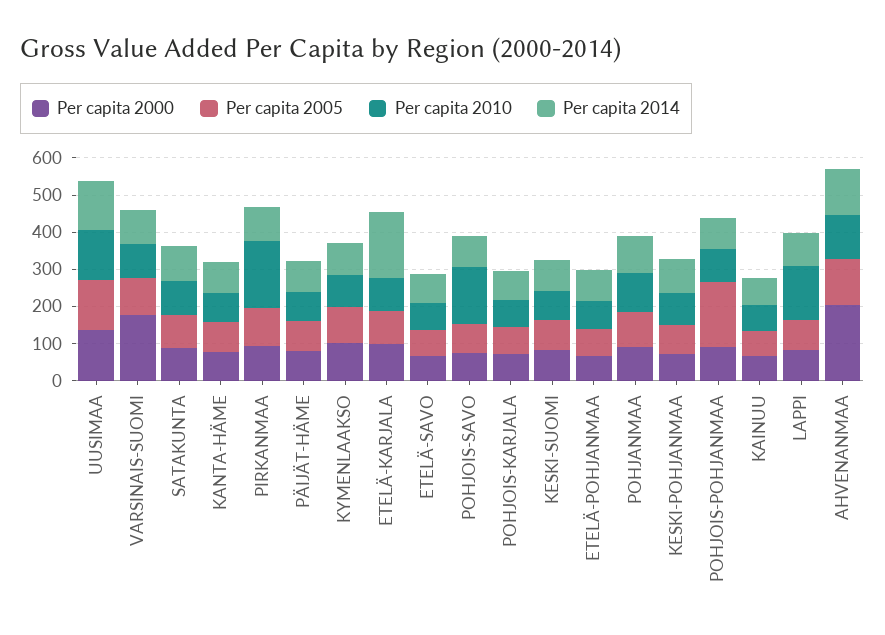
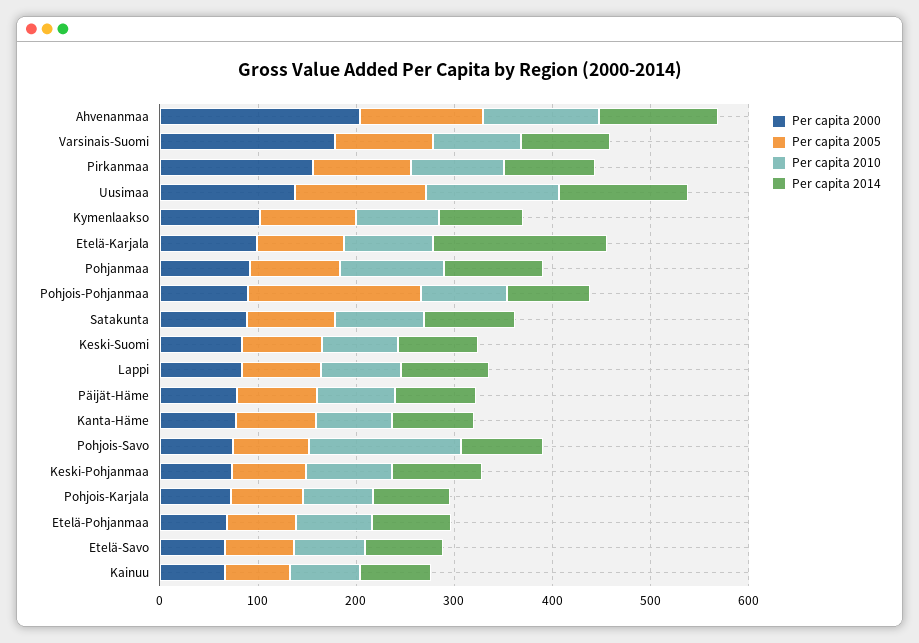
  {
    "Per capita 2000": {
      "UUSIMAA": 140,
      "VARSINAIS-SUOMI": 180,
      "SATAKUNTA": 80,
      "KANTA-HÄME": 80,
-     "PIRKANMAA": 100,
+     "PIRKANMAA": 160,
      "PÄIJÄT-HÄME": 80,
      "KYMENLAAKSO": 100,
      "ETELÄ-KARJALA": 100,
      "ETELÄ-SAVO": 60,
      "POHJOIS-SAVO": 80,
      "POHJOIS-KARJALA": 80,
      "KESKI-SUOMI": 80,
      "ETELÄ-POHJANMAA": 60,
      "POHJANMAA": 100,
      "KESKI-POHJANMAA": 80,
      "POHJOIS-POHJANMAA": 100,
      "KAINUU": 60,
      "LAPPI": 80,
      "AHVENANMAA": 200
    },
    "Per capita 2005": {
      "UUSIMAA": 140,
      "VARSINAIS-SUOMI": 100,
      "SATAKUNTA": 80,
      "KANTA-HÄME": 80,
      "PIRKANMAA": 100,
      "PÄIJÄT-HÄME": 80,
      "KYMENLAAKSO": 100,
      "ETELÄ-KARJALA": 80,
      "ETELÄ-SAVO": 80,
      "POHJOIS-SAVO": 80,
      "POHJOIS-KARJALA": 80,
      "KESKI-SUOMI": 80,
      "ETELÄ-POHJANMAA": 80,
      "POHJANMAA": 100,
      "KESKI-POHJANMAA": 80,
      "POHJOIS-POHJANMAA": 180,
      "KAINUU": 60,
      "LAPPI": 80,
      "AHVENANMAA": 120
    },
    "Per capita 2010": {
      "UUSIMAA": 140,
      "VARSINAIS-SUOMI": 100,
      "SATAKUNTA": 100,
      "KANTA-HÄME": 80,
-     "PIRKANMAA": 175,
+     "PIRKANMAA": 100,
      "PÄIJÄT-HÄME": 80,
      "KYMENLAAKSO": 80,
      "ETELÄ-KARJALA": 100,
      "ETELÄ-SAVO": 80,
      "POHJOIS-SAVO": 160,
      "POHJOIS-KARJALA": 80,
      "KESKI-SUOMI": 80,
      "ETELÄ-POHJANMAA": 80,
      "POHJANMAA": 100,
      "KESKI-POHJANMAA": 80,
      "POHJOIS-POHJANMAA": 80,
      "KAINUU": 80,
-     "LAPPI": 150,
+     "LAPPI": 80,
      "AHVENANMAA": 120
    },
    "Per capita 2014": {
      "UUSIMAA": 140,
      "VARSINAIS-SUOMI": 100,
      "SATAKUNTA": 100,
      "KANTA-HÄME": 80,
      "PIRKANMAA": 100,
      "PÄIJÄT-HÄME": 80,
      "KYMENLAAKSO": 80,
      "ETELÄ-KARJALA": 180,
      "ETELÄ-SAVO": 80,
      "POHJOIS-SAVO": 80,
      "POHJOIS-KARJALA": 80,
      "KESKI-SUOMI": 80,
      "ETELÄ-POHJANMAA": 80,
      "POHJANMAA": 100,
      "KESKI-POHJANMAA": 100,
      "POHJOIS-POHJANMAA": 80,
      "KAINUU": 80,
      "LAPPI": 80,
      "AHVENANMAA": 120
    }
  }

